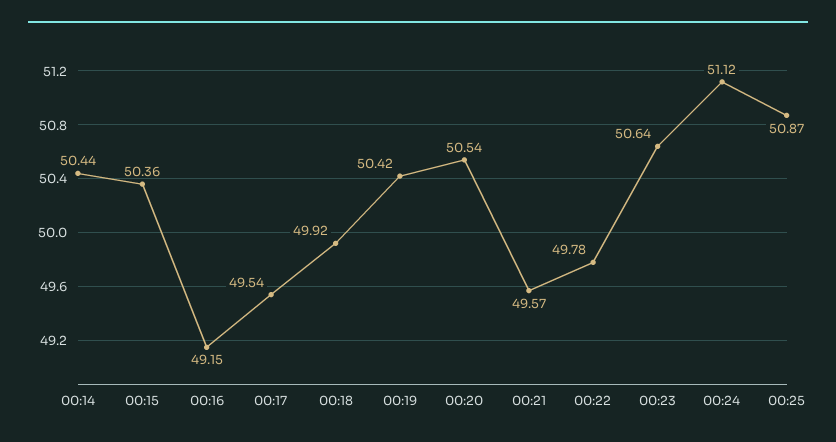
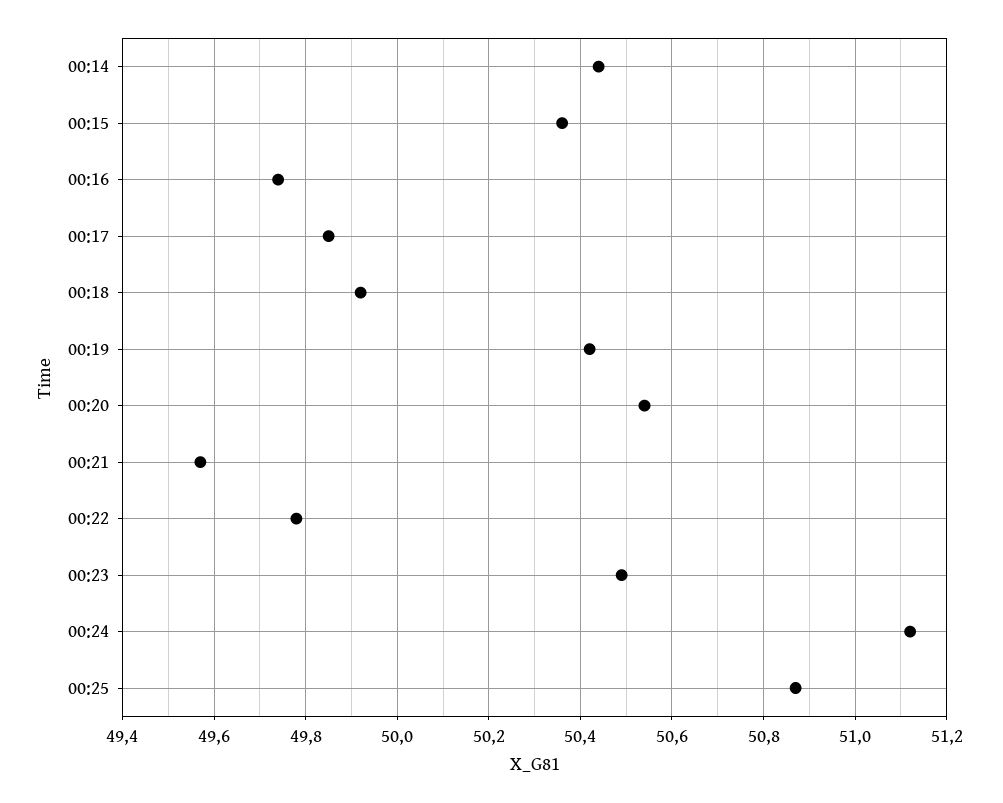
  {
    "00:14": 50.44,
    "00:15": 50.36,
-   "00:16": 49.15,
+   "00:16": 49.75,
-   "00:17": 49.54,
+   "00:17": 49.85,
    "00:18": 49.92,
    "00:19": 50.42,
    "00:20": 50.54,
    "00:21": 49.57,
    "00:22": 49.78,
-   "00:23": 50.64,
+   "00:23": 50.5,
    "00:24": 51.12,
    "00:25": 50.87
  }

